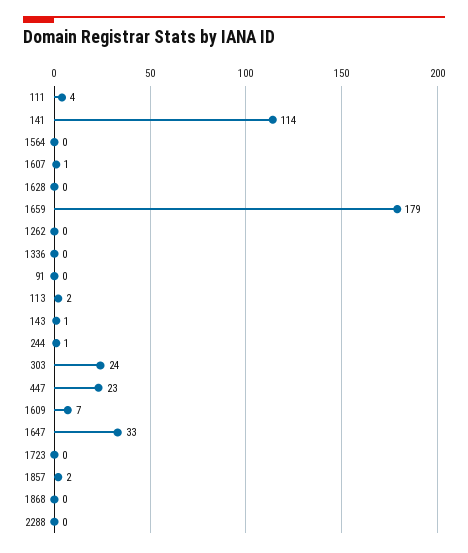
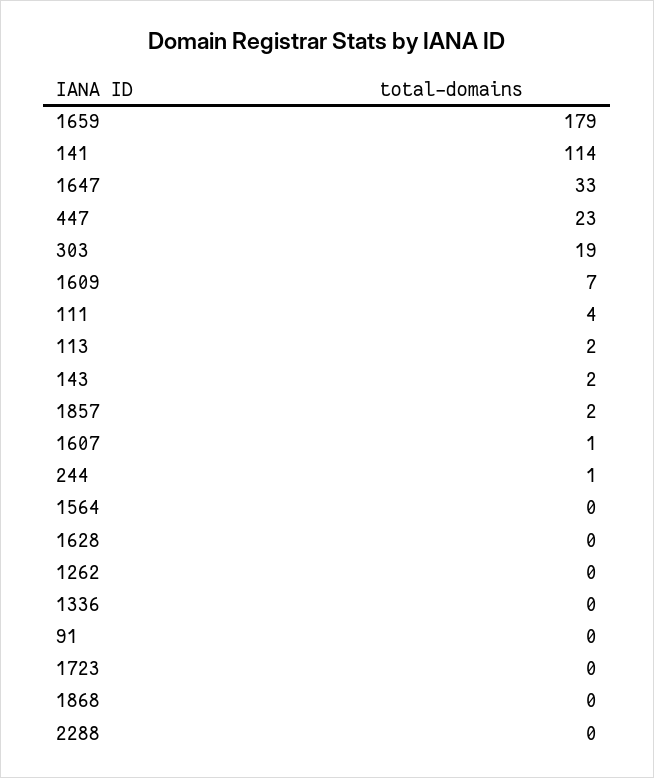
  {
    "111": 4,
    "141": 114,
    "1564": 0,
    "1607": 1,
    "1628": 0,
    "1659": 179,
    "1262": 0,
    "1336": 0,
    "91": 0,
    "113": 2,
-   "143": 1,
+   "143": 2,
    "244": 1,
-   "303": 24,
+   "303": 19,
    "447": 23,
    "1609": 7,
    "1647": 33,
    "1723": 0,
    "1857": 2,
    "1868": 0,
    "2288": 0
  }

